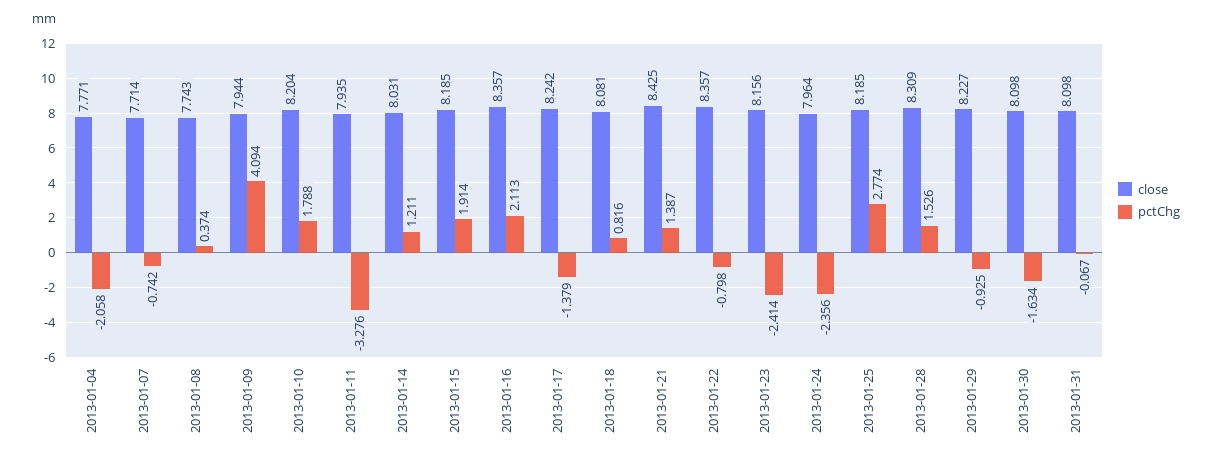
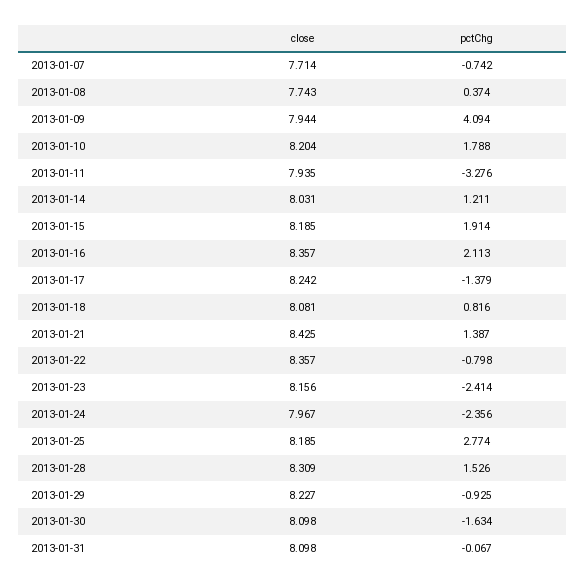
  {
    "close": {
-     "2013-01-04": 7.771,
      "2013-01-07": 7.714,
      "2013-01-08": 7.743,
      "2013-01-09": 7.944,
      "2013-01-10": 8.204,
      "2013-01-11": 7.935,
      "2013-01-14": 8.031,
      "2013-01-15": 8.185,
      "2013-01-16": 8.357,
      "2013-01-17": 8.242,
      "2013-01-18": 8.081,
      "2013-01-21": 8.425,
      "2013-01-22": 8.357,
      "2013-01-23": 8.156,
-     "2013-01-24": 7.964,
+     "2013-01-24": 7.967,
      "2013-01-25": 8.185,
      "2013-01-28": 8.309,
      "2013-01-29": 8.227,
      "2013-01-30": 8.098,
      "2013-01-31": 8.098
    },
    "pctChg": {
-     "2013-01-04": -2.058,
      "2013-01-07": -0.742,
      "2013-01-08": 0.374,
      "2013-01-09": 4.094,
      "2013-01-10": 1.788,
      "2013-01-11": -3.276,
      "2013-01-14": 1.211,
      "2013-01-15": 1.914,
      "2013-01-16": 2.113,
      "2013-01-17": -1.379,
      "2013-01-18": 0.816,
      "2013-01-21": 1.387,
      "2013-01-22": -0.798,
      "2013-01-23": -2.414,
      "2013-01-24": -2.356,
      "2013-01-25": 2.774,
      "2013-01-28": 1.526,
      "2013-01-29": -0.925,
      "2013-01-30": -1.634,
      "2013-01-31": -0.067
    }
  }

